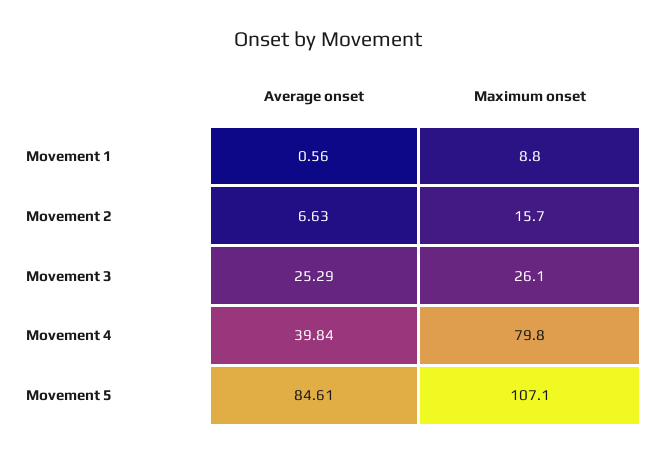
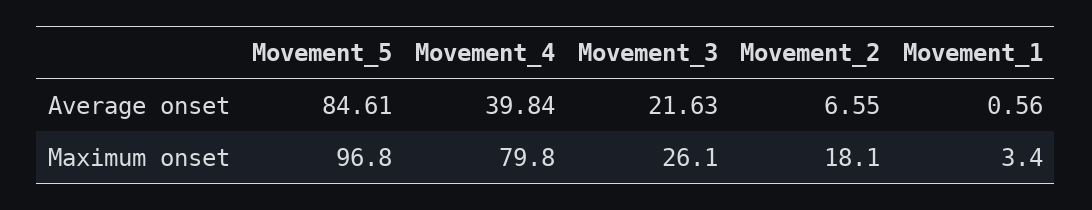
  {
    "Average onset": {
      "Movement 1": 0.56,
-     "Movement 2": 6.63,
+     "Movement 2": 6.55,
-     "Movement 3": 25.29,
+     "Movement 3": 21.63,
      "Movement 4": 39.84,
      "Movement 5": 84.61
    },
    "Maximum onset": {
-     "Movement 1": 8.8,
+     "Movement 1": 3.4,
-     "Movement 2": 15.7,
+     "Movement 2": 18.1,
      "Movement 3": 26.1,
      "Movement 4": 79.8,
-     "Movement 5": 107.1
+     "Movement 5": 96.8
    }
  }

